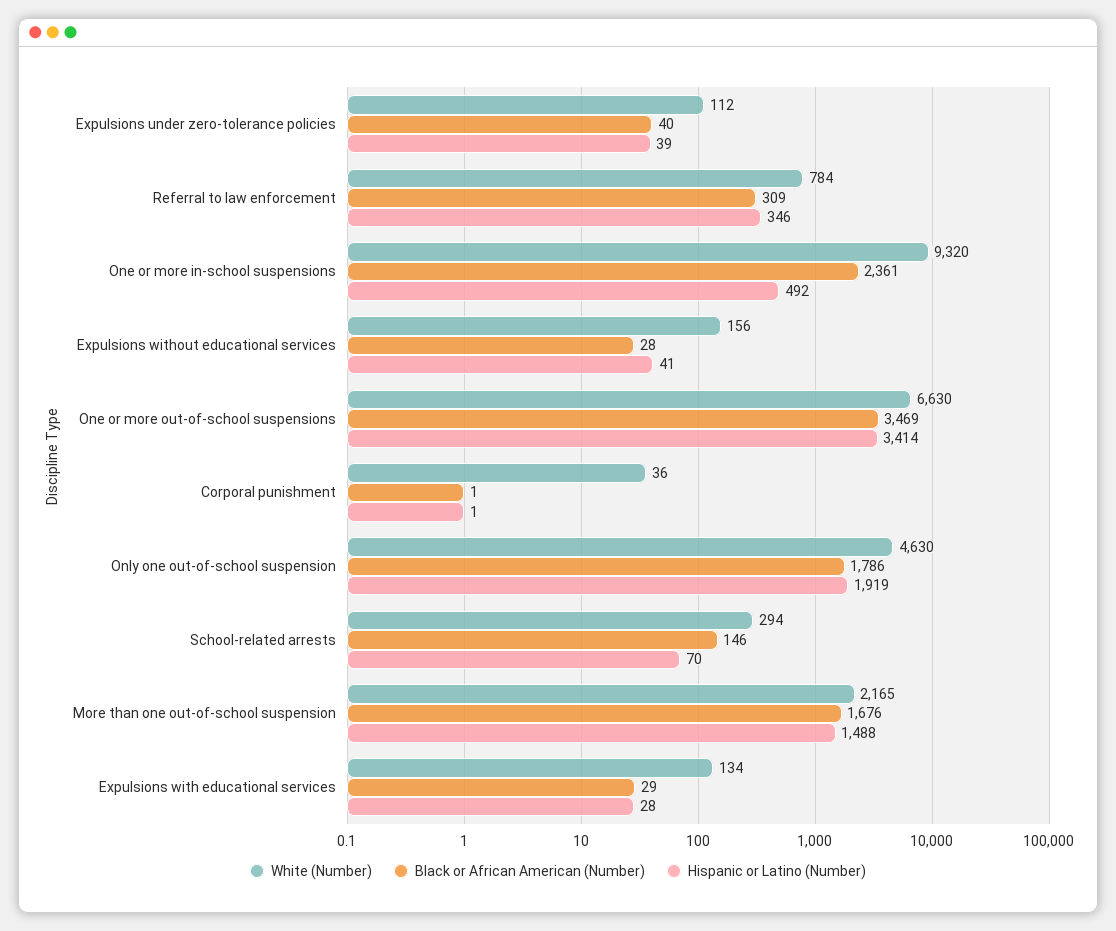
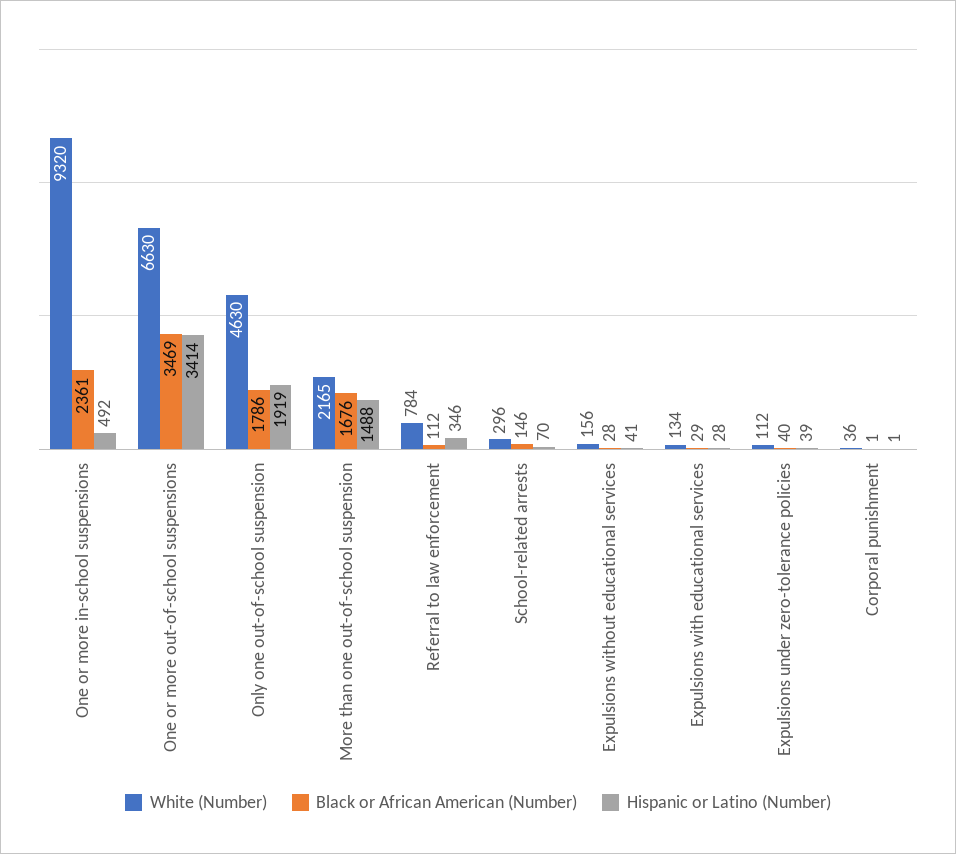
  {
    "White (Number)": {
      "Expulsions under zero-tolerance policies": 112,
      "Referral to law enforcement": 784,
      "One or more in-school suspensions": 9320,
      "Expulsions without educational services": 156,
      "One or more out-of-school suspensions": 6630,
      "Corporal punishment": 36,
      "Only one out-of-school suspension": 4630,
-     "School-related arrests": 294,
+     "School-related arrests": 296,
      "More than one out-of-school suspension": 2165,
      "Expulsions with educational services": 134
    },
    "Black or African American (Number)": {
      "Expulsions under zero-tolerance policies": 40,
-     "Referral to law enforcement": 309,
+     "Referral to law enforcement": 112,
      "One or more in-school suspensions": 2361,
      "Expulsions without educational services": 28,
      "One or more out-of-school suspensions": 3469,
      "Corporal punishment": 1,
      "Only one out-of-school suspension": 1786,
      "School-related arrests": 146,
      "More than one out-of-school suspension": 1676,
      "Expulsions with educational services": 29
    },
    "Hispanic or Latino (Number)": {
      "Expulsions under zero-tolerance policies": 39,
      "Referral to law enforcement": 346,
      "One or more in-school suspensions": 492,
      "Expulsions without educational services": 41,
      "One or more out-of-school suspensions": 3414,
      "Corporal punishment": 1,
      "Only one out-of-school suspension": 1919,
      "School-related arrests": 70,
      "More than one out-of-school suspension": 1488,
      "Expulsions with educational services": 28
    }
  }

